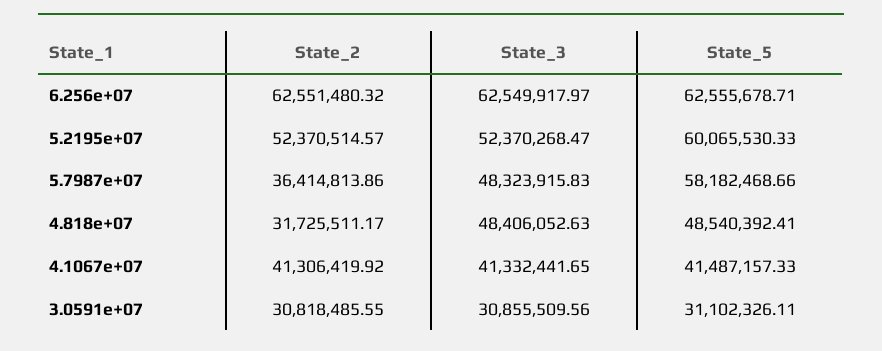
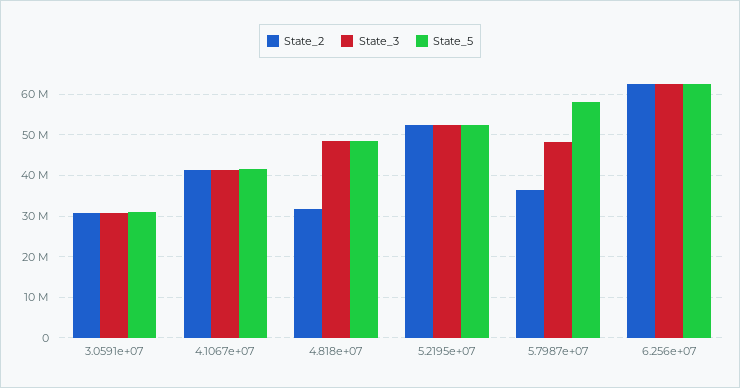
  {
    "State_2": {
      "6.256e+07": 62551480.32,
      "5.2195e+07": 52370514.57,
      "5.7987e+07": 36414813.86,
      "4.818e+07": 31725511.17,
      "4.1067e+07": 41306419.92,
      "3.0591e+07": 30818485.55
    },
    "State_3": {
      "6.256e+07": 62549917.97,
      "5.2195e+07": 52370268.47,
      "5.7987e+07": 48323915.83,
      "4.818e+07": 48406052.63,
      "4.1067e+07": 41332441.65,
      "3.0591e+07": 30855509.56
    },
    "State_5": {
      "6.256e+07": 62555678.71,
-     "5.2195e+07": 60065530.33,
+     "5.2195e+07": 52000000,
      "5.7987e+07": 58182468.66,
      "4.818e+07": 48540392.41,
      "4.1067e+07": 41487157.33,
      "3.0591e+07": 31102326.11
    }
  }

